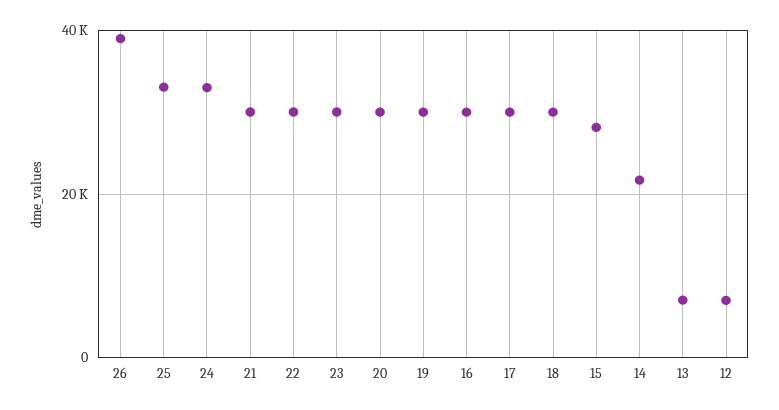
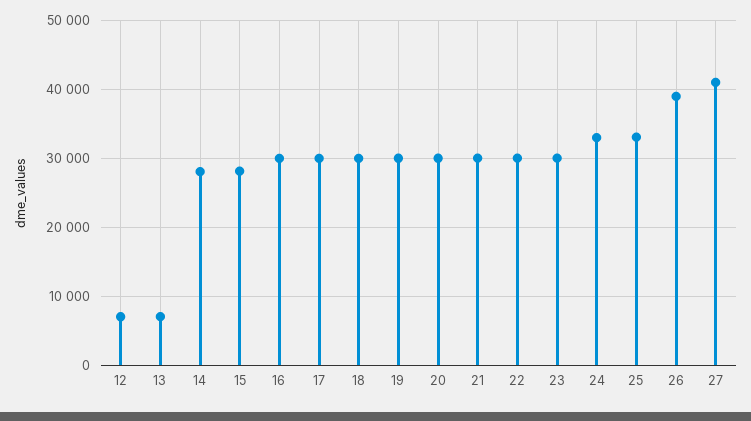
  {
    "26": 39000,
    "25": 33000,
    "24": 33000,
    "21": 30000,
    "22": 30000,
    "23": 30000,
    "20": 30000,
    "19": 30000,
    "16": 30000,
    "17": 30000,
    "18": 30000,
    "15": 28000,
-   "14": 22000,
+   "14": 28000,
    "13": 7000,
-   "12": 7000
+   "12": 7000,
+   "27": 41000
  }

